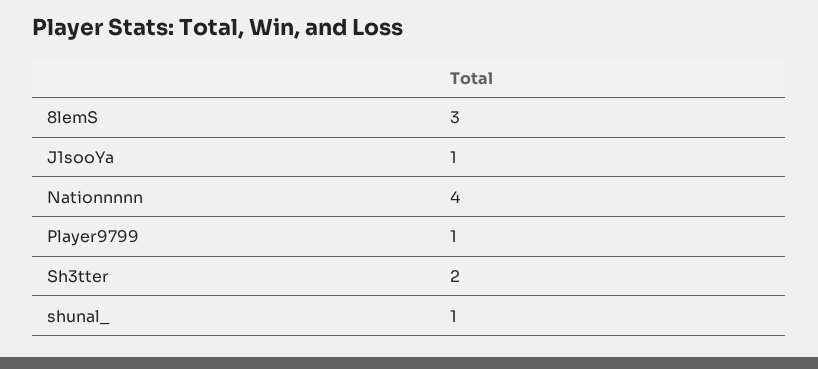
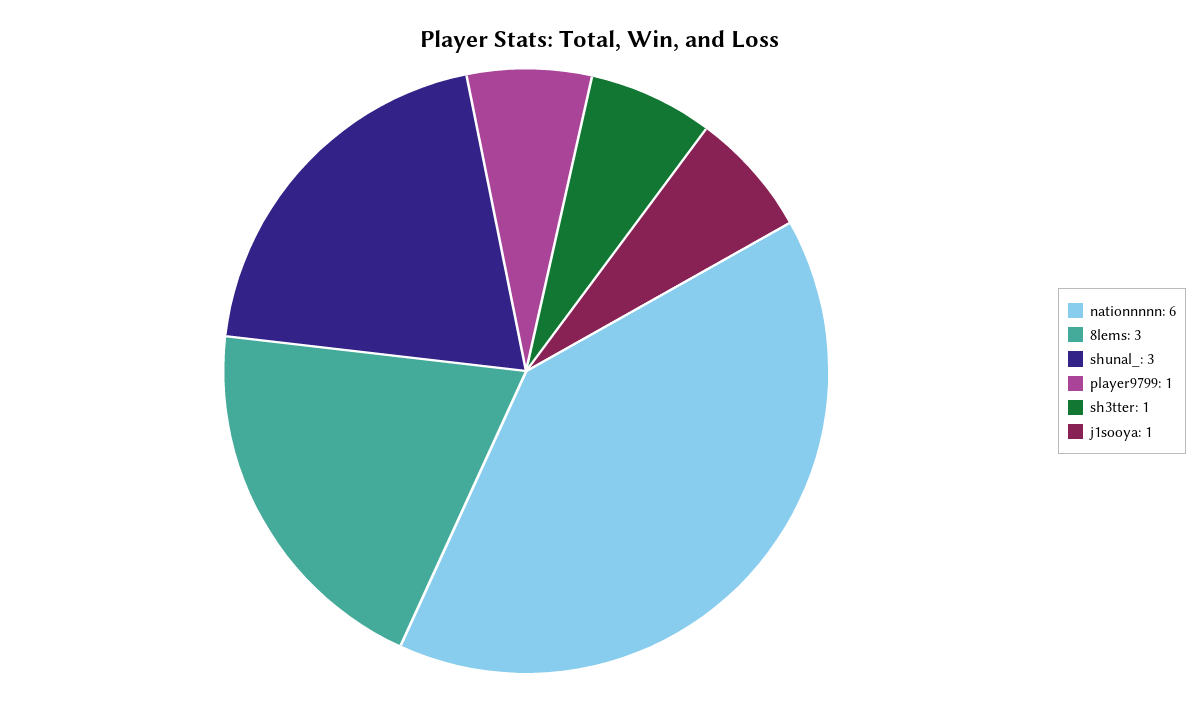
  {
    "8lemS": 3,
    "J1sooYa": 1,
-   "Nationnnnn": 4,
+   "Nationnnnn": 6,
    "Player9799": 1,
-   "Sh3tter": 2,
+   "Sh3tter": 1,
-   "shunal_": 1
+   "shunal_": 3
  }

